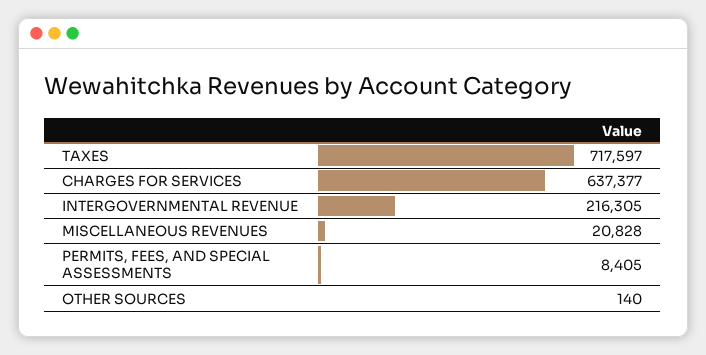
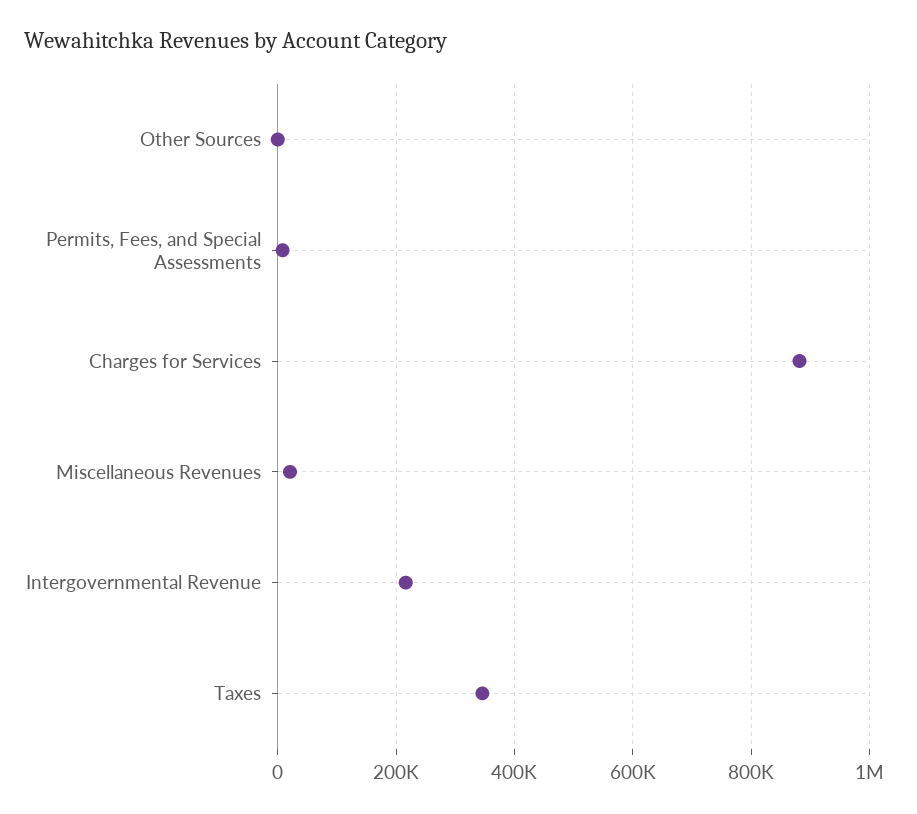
  {
-   "TAXES": 717597,
+   "TAXES": 340000,
-   "CHARGES FOR SERVICES": 637377,
+   "CHARGES FOR SERVICES": 880000,
    "INTERGOVERNMENTAL REVENUE": 216305,
    "MISCELLANEOUS REVENUES": 20828,
    "PERMITS, FEES, AND SPECIAL ASSESSMENTS": 8405,
    "OTHER SOURCES": 140
  }

